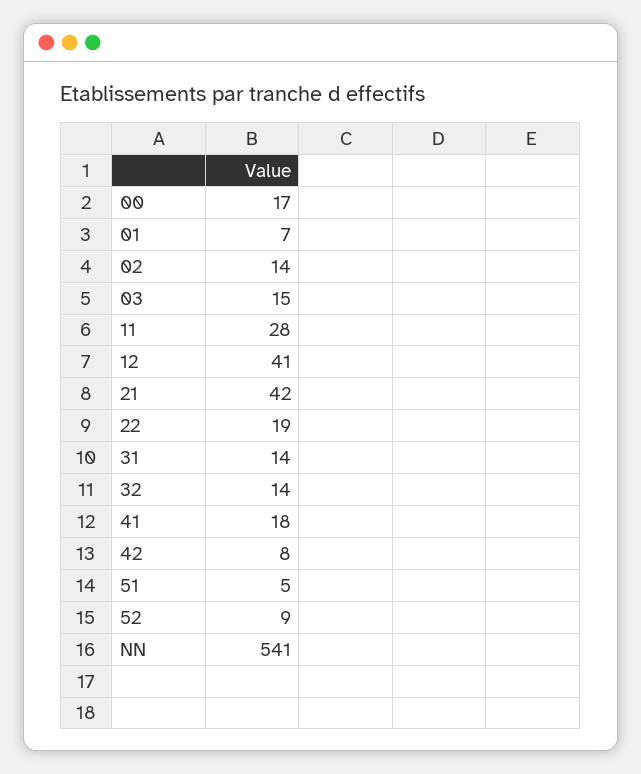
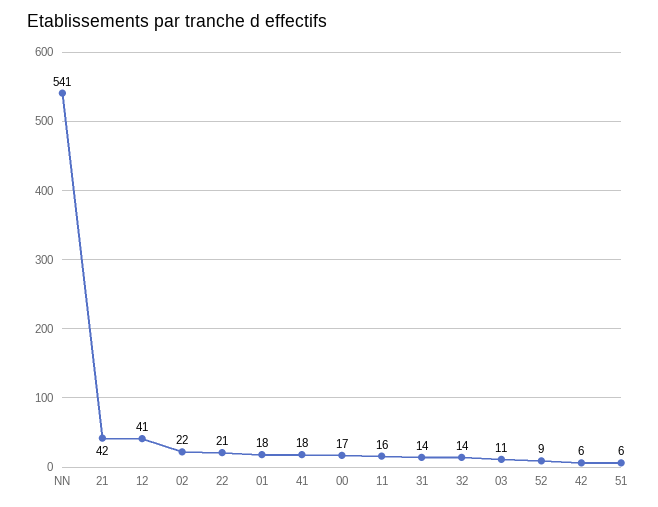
  {
    "00": 17,
-   "01": 7,
+   "01": 18,
-   "02": 14,
+   "02": 22,
-   "03": 15,
+   "03": 11,
-   "11": 28,
+   "11": 16,
    "12": 41,
    "21": 42,
-   "22": 19,
+   "22": 21,
    "31": 14,
    "32": 14,
    "41": 18,
-   "42": 8,
+   "42": 6,
-   "51": 5,
+   "51": 6,
    "52": 9,
    "NN": 541
  }

